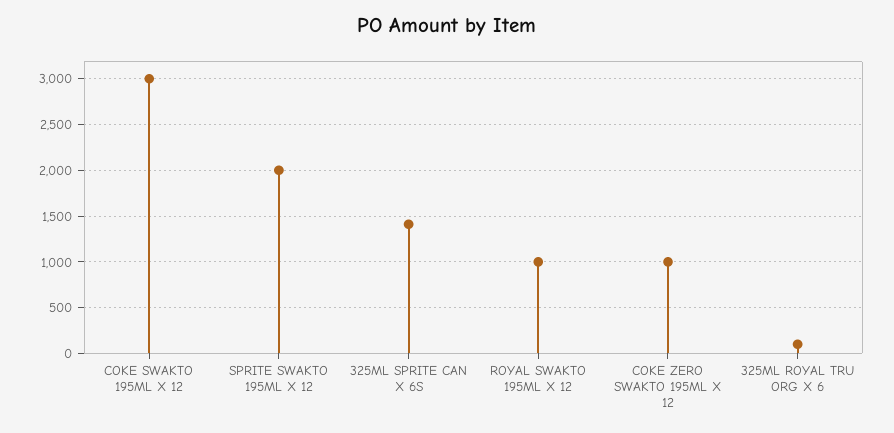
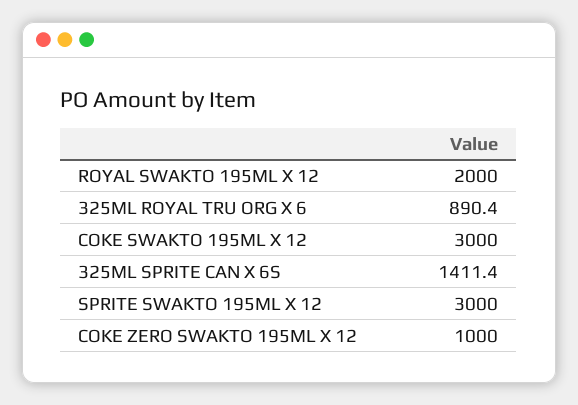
  {
    "COKE SWAKTO 195ML X 12": 3000,
-   "SPRITE SWAKTO 195ML X 12": 2000,
+   "SPRITE SWAKTO 195ML X 12": 3000,
    "325ML SPRITE CAN X 6S": 1411.4,
-   "ROYAL SWAKTO 195ML X 12": 1000,
+   "ROYAL SWAKTO 195ML X 12": 2000,
    "COKE ZERO SWAKTO 195ML X 12": 1000,
-   "325ML ROYAL TRU ORG X 6": 100
+   "325ML ROYAL TRU ORG X 6": 890.4
  }

